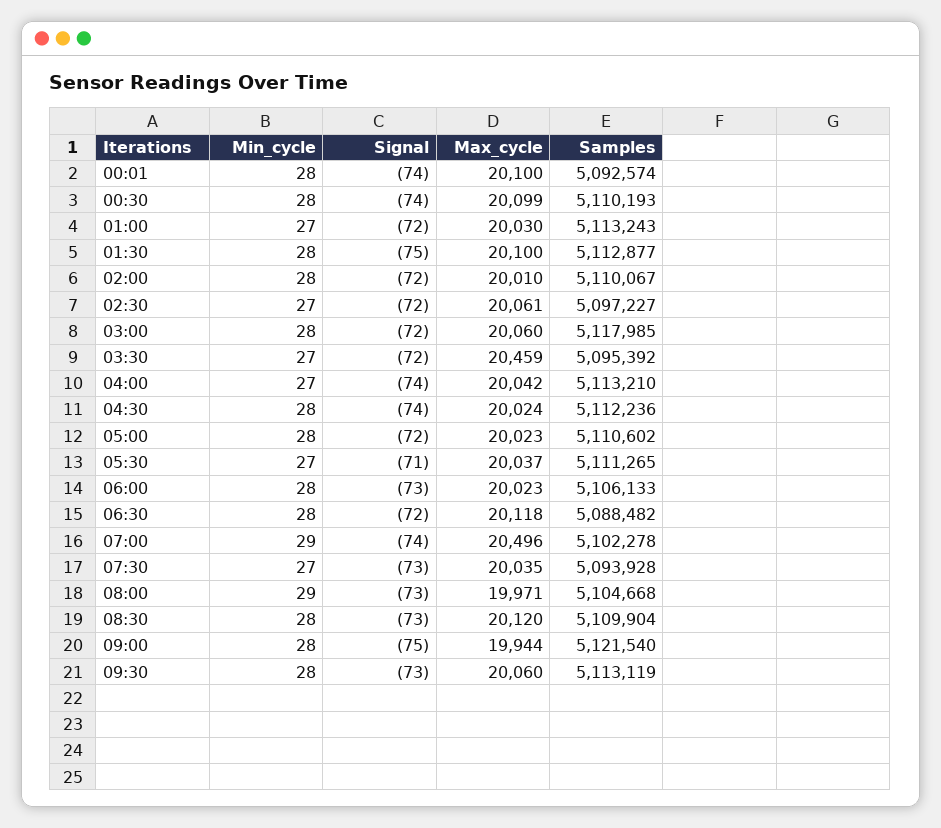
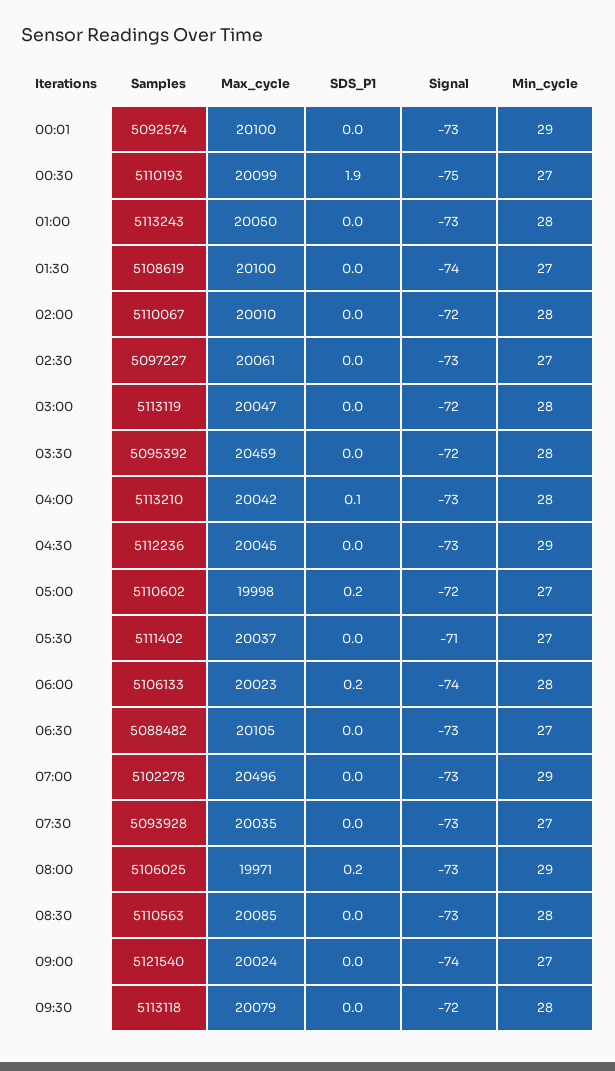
  {
    "Min_cycle": {
-     "00:01": 28,
+     "00:01": 29,
-     "00:30": 28,
+     "00:30": 27,
-     "01:00": 27,
+     "01:00": 28,
-     "01:30": 28,
+     "01:30": 27,
      "02:00": 28,
      "02:30": 27,
      "03:00": 28,
-     "03:30": 27,
+     "03:30": 28,
-     "04:00": 27,
+     "04:00": 28,
-     "04:30": 28,
+     "04:30": 29,
-     "05:00": 28,
+     "05:00": 27,
      "05:30": 27,
      "06:00": 28,
-     "06:30": 28,
+     "06:30": 27,
      "07:00": 29,
      "07:30": 27,
      "08:00": 29,
      "08:30": 28,
-     "09:00": 28,
+     "09:00": 27,
      "09:30": 28
    },
    "Signal": {
-     "00:01": -74,
+     "00:01": -73,
-     "00:30": -74,
+     "00:30": -75,
-     "01:00": -72,
+     "01:00": -73,
-     "01:30": -75,
+     "01:30": -74,
      "02:00": -72,
-     "02:30": -72,
+     "02:30": -73,
      "03:00": -72,
      "03:30": -72,
-     "04:00": -74,
+     "04:00": -73,
-     "04:30": -74,
+     "04:30": -73,
      "05:00": -72,
      "05:30": -71,
-     "06:00": -73,
+     "06:00": -74,
-     "06:30": -72,
+     "06:30": -73,
-     "07:00": -74,
+     "07:00": -73,
      "07:30": -73,
      "08:00": -73,
      "08:30": -73,
-     "09:00": -75,
+     "09:00": -74,
-     "09:30": -73
+     "09:30": -72
    },
    "Max_cycle": {
      "00:01": 20100,
      "00:30": 20099,
-     "01:00": 20030,
+     "01:00": 20050,
      "01:30": 20100,
      "02:00": 20010,
      "02:30": 20061,
-     "03:00": 20060,
+     "03:00": 20047,
      "03:30": 20459,
      "04:00": 20042,
-     "04:30": 20024,
+     "04:30": 20045,
-     "05:00": 20023,
+     "05:00": 19998,
      "05:30": 20037,
      "06:00": 20023,
-     "06:30": 20118,
+     "06:30": 20105,
      "07:00": 20496,
      "07:30": 20035,
      "08:00": 19971,
-     "08:30": 20120,
+     "08:30": 20085,
-     "09:00": 19944,
+     "09:00": 20024,
-     "09:30": 20060
+     "09:30": 20079
    },
    "Samples": {
      "00:01": 5092574,
      "00:30": 5110193,
      "01:00": 5113243,
-     "01:30": 5112877,
+     "01:30": 5108619,
      "02:00": 5110067,
      "02:30": 5097227,
-     "03:00": 5117985,
+     "03:00": 5113119,
      "03:30": 5095392,
      "04:00": 5113210,
      "04:30": 5112236,
      "05:00": 5110602,
-     "05:30": 5111265,
+     "05:30": 5111402,
      "06:00": 5106133,
      "06:30": 5088482,
      "07:00": 5102278,
      "07:30": 5093928,
-     "08:00": 5104668,
+     "08:00": 5106025,
-     "08:30": 5109904,
+     "08:30": 5110563,
      "09:00": 5121540,
-     "09:30": 5113119
+     "09:30": 5113118
-   }
+   },
+   "SDS_P1": {
+     "00:01": 0,
+     "00:30": 1.9,
+     "01:00": 0,
+     "01:30": 0,
+     "02:00": 0,
+     "02:30": 0,
+     "03:00": 0,
+     "03:30": 0,
+     "04:00": 0.1,
+     "04:30": 0,
+     "05:00": 0.2,
+     "05:30": 0,
+     "06:00": 0.2,
+     "06:30": 0,
+     "07:00": 0,
+     "07:30": 0,
+     "08:00": 0.2,
+     "08:30": 0,
+     "09:00": 0,
+     "09:30": 0
+   }
  }

